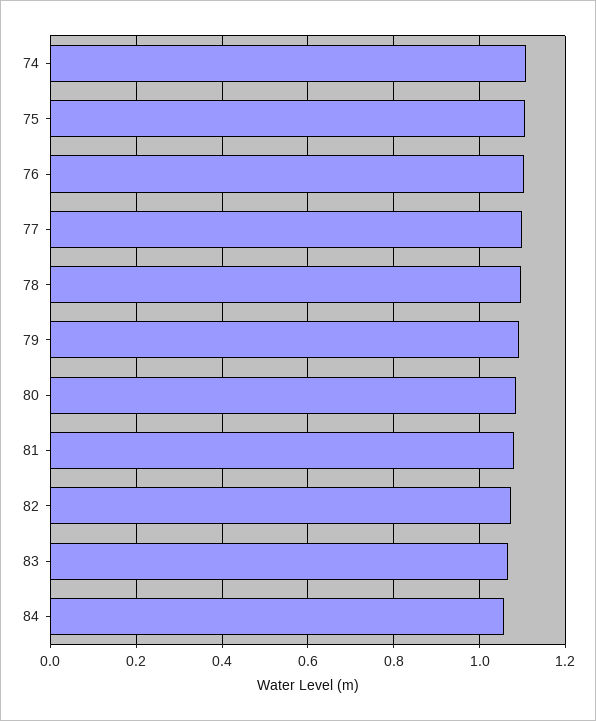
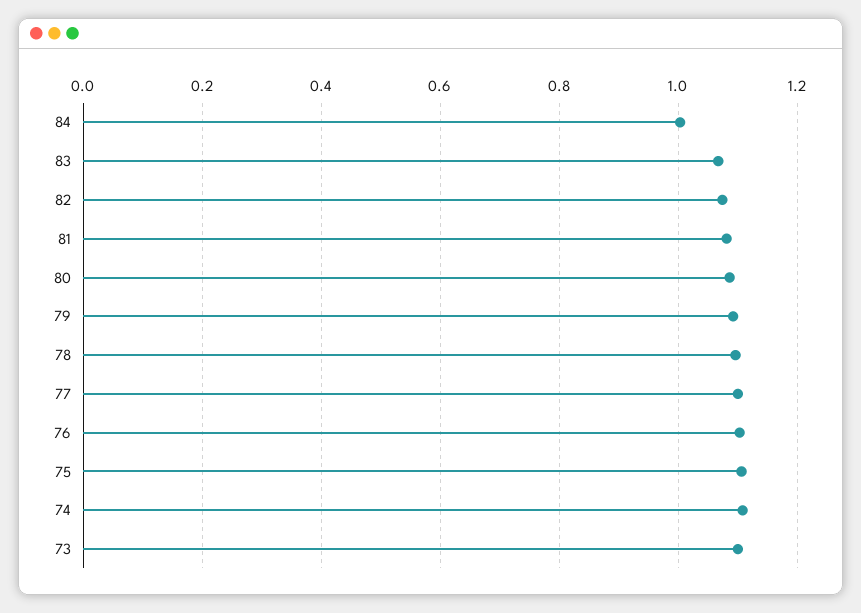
  {
    "74": 1.1,
    "75": 1.1,
    "76": 1.1,
    "77": 1.1,
    "78": 1.1,
    "79": 1.1,
    "80": 1.08,
    "81": 1.08,
    "82": 1.08,
    "83": 1.06,
-   "84": 1.06
+   "84": 1,
+   "73": 1.1
  }

